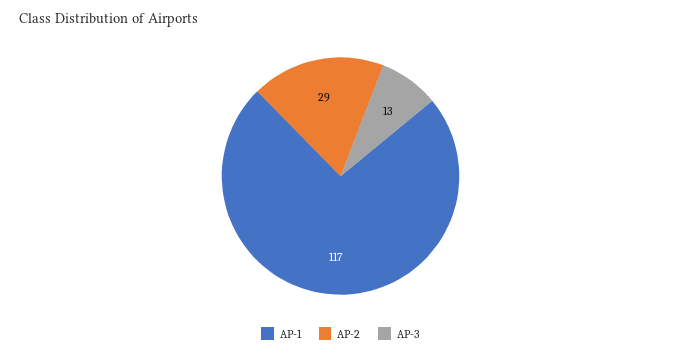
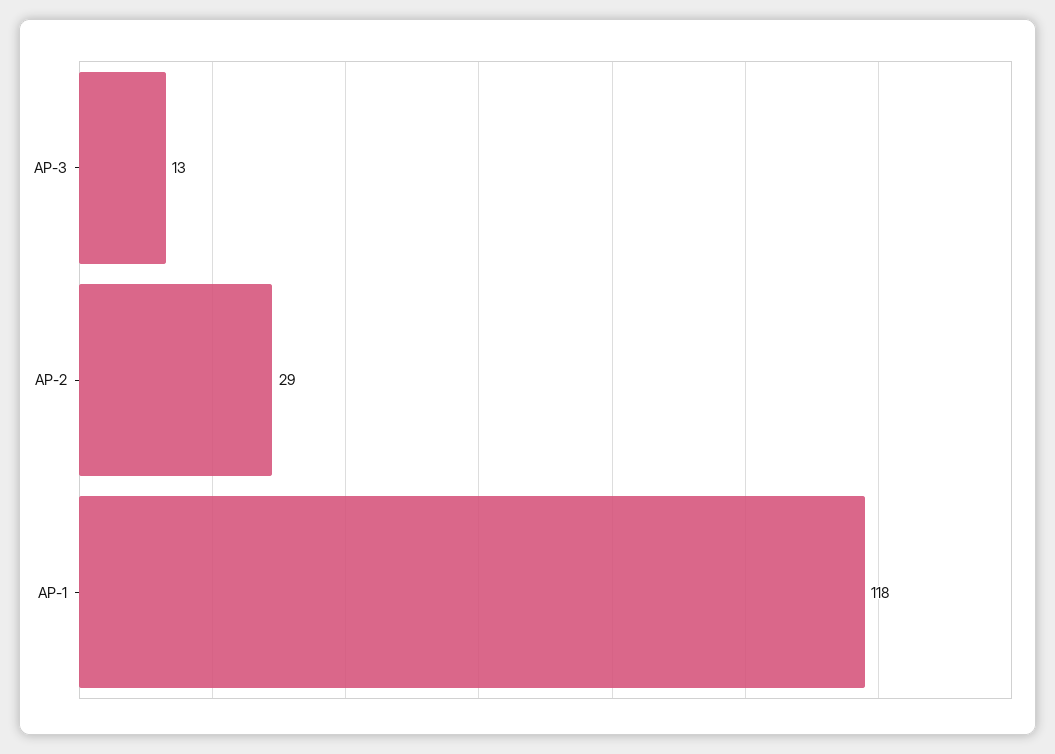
  {
-   "AP-1": 117,
+   "AP-1": 118,
    "AP-2": 29,
    "AP-3": 13
  }

